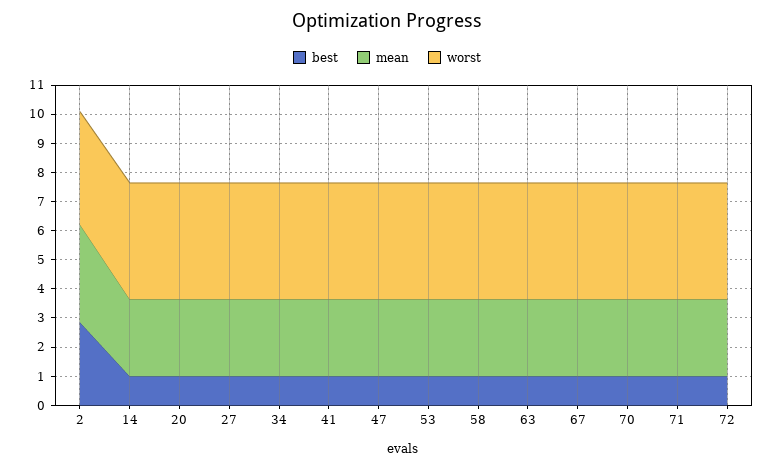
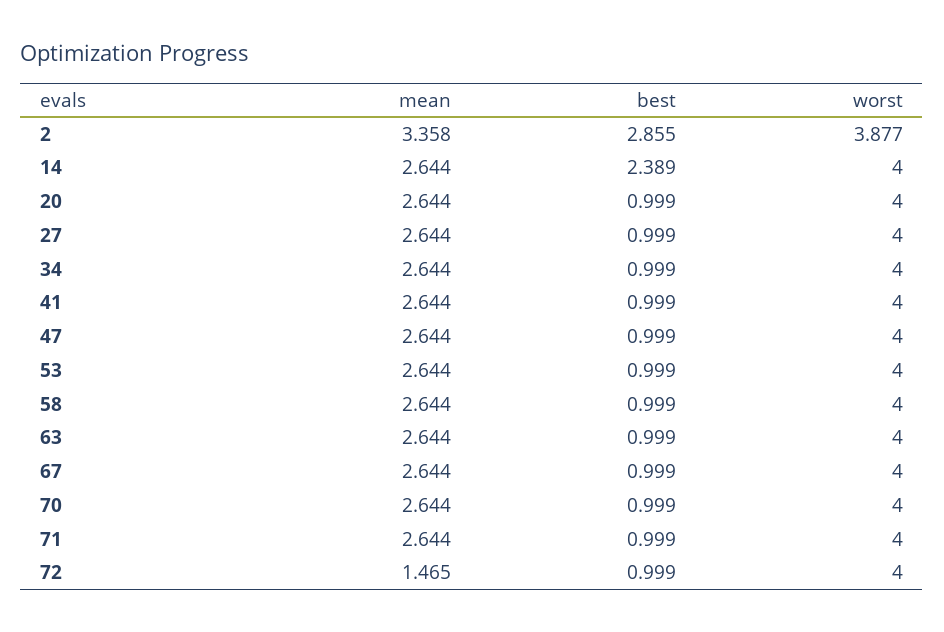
  {
    "best": {
      "2": 2.855,
-     "14": 1,
+     "14": 2.389,
      "20": 0.999,
      "27": 0.999,
      "34": 0.999,
      "41": 0.999,
      "47": 0.999,
      "53": 0.999,
      "58": 0.999,
      "63": 0.999,
      "67": 0.999,
      "70": 0.999,
      "71": 0.999,
      "72": 0.999
    },
    "mean": {
      "2": 3.358,
      "14": 2.644,
      "20": 2.644,
      "27": 2.644,
      "34": 2.644,
      "41": 2.644,
      "47": 2.644,
      "53": 2.644,
      "58": 2.644,
      "63": 2.644,
      "67": 2.644,
      "70": 2.644,
      "71": 2.644,
-     "72": 2.5
+     "72": 1.465
    },
    "worst": {
      "2": 3.877,
      "14": 4,
      "20": 4,
      "27": 4,
      "34": 4,
      "41": 4,
      "47": 4,
      "53": 4,
      "58": 4,
      "63": 4,
      "67": 4,
      "70": 4,
      "71": 4,
      "72": 4
    }
  }

